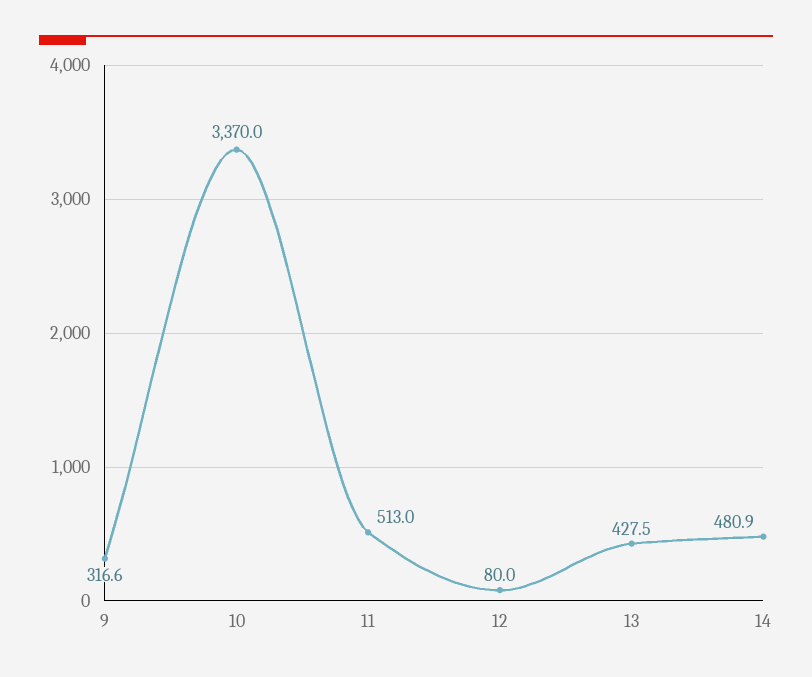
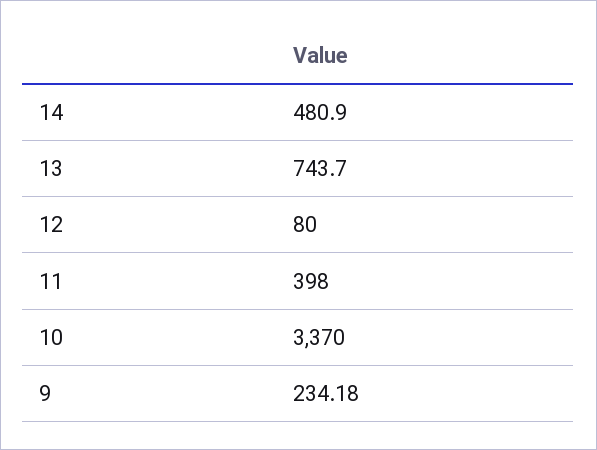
  {
-   "9": 316.6,
+   "9": 234.18,
    "10": 3370,
-   "11": 513,
+   "11": 398,
    "12": 80,
-   "13": 427.5,
+   "13": 743.7,
    "14": 480.9
  }

